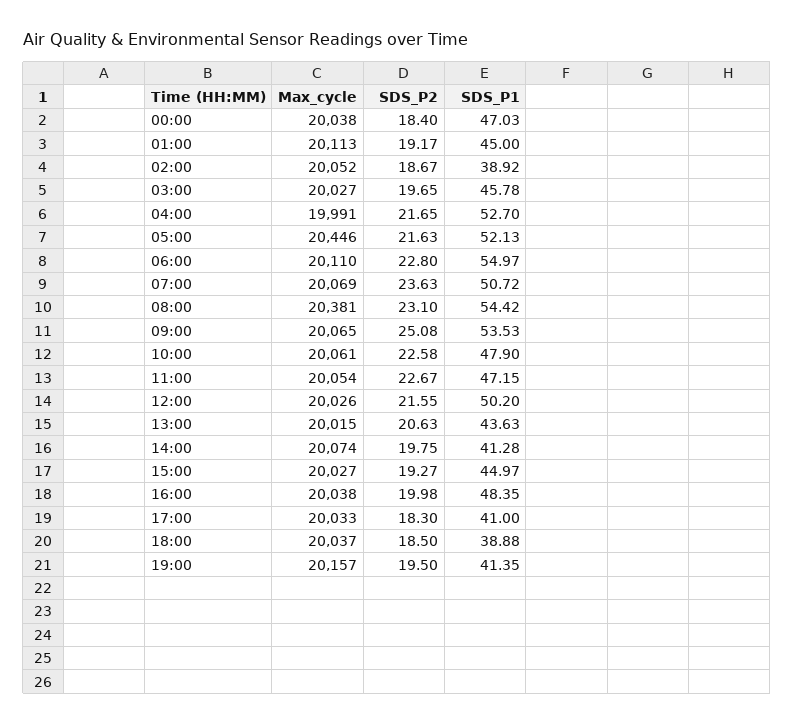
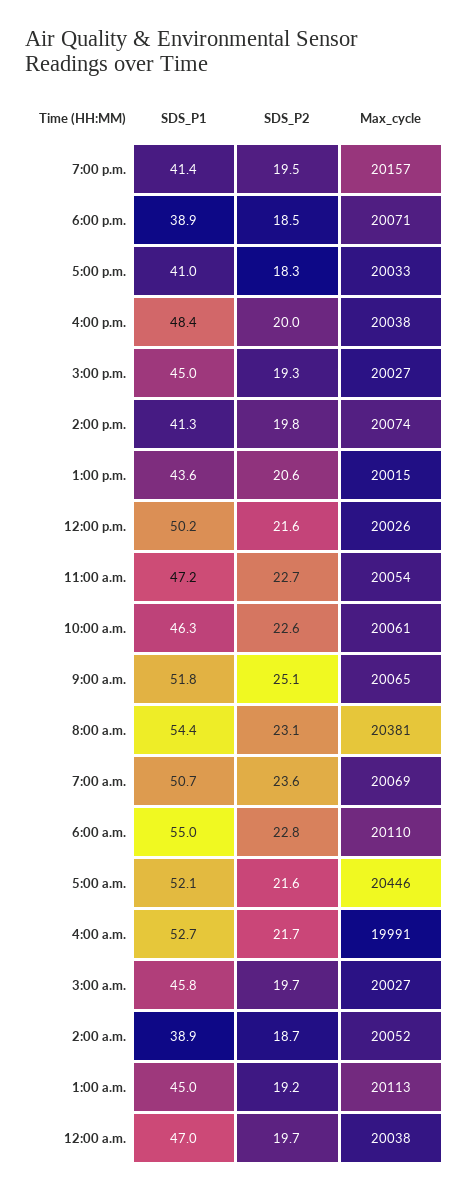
  {
    "Max_cycle": {
      "00:00": 20038,
      "01:00": 20113,
      "02:00": 20052,
      "03:00": 20027,
      "04:00": 19991,
      "05:00": 20446,
      "06:00": 20110,
      "07:00": 20069,
      "08:00": 20381,
      "09:00": 20065,
      "10:00": 20061,
      "11:00": 20054,
      "12:00": 20026,
      "13:00": 20015,
      "14:00": 20074,
      "15:00": 20027,
      "16:00": 20038,
      "17:00": 20033,
-     "18:00": 20037,
+     "18:00": 20071,
      "19:00": 20157
    },
    "SDS_P2": {
-     "00:00": 18.4,
+     "00:00": 19.7,
      "01:00": 19.17,
      "02:00": 18.67,
      "03:00": 19.65,
      "04:00": 21.65,
      "05:00": 21.63,
      "06:00": 22.8,
      "07:00": 23.63,
      "08:00": 23.1,
      "09:00": 25.08,
      "10:00": 22.58,
      "11:00": 22.67,
      "12:00": 21.55,
      "13:00": 20.63,
      "14:00": 19.75,
      "15:00": 19.27,
      "16:00": 19.98,
      "17:00": 18.3,
      "18:00": 18.5,
      "19:00": 19.5
    },
    "SDS_P1": {
      "00:00": 47.03,
      "01:00": 45,
      "02:00": 38.92,
      "03:00": 45.78,
      "04:00": 52.7,
      "05:00": 52.13,
      "06:00": 54.97,
      "07:00": 50.72,
      "08:00": 54.42,
-     "09:00": 53.53,
+     "09:00": 51.8,
-     "10:00": 47.9,
+     "10:00": 46.3,
      "11:00": 47.15,
      "12:00": 50.2,
      "13:00": 43.63,
      "14:00": 41.28,
      "15:00": 44.97,
      "16:00": 48.35,
      "17:00": 41,
      "18:00": 38.88,
      "19:00": 41.35
    }
  }

